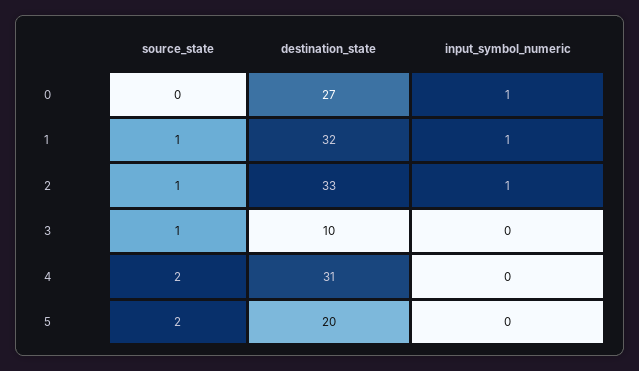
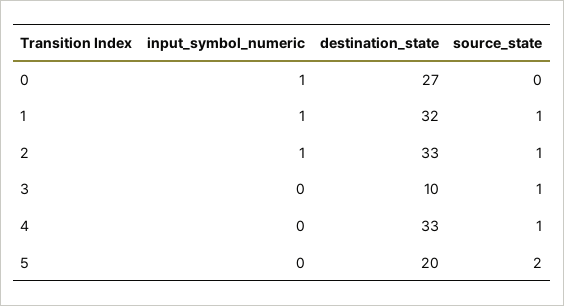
  {
    "source_state": {
      "0": 0,
      "1": 1,
      "2": 1,
      "3": 1,
-     "4": 2,
+     "4": 1,
      "5": 2
    },
    "destination_state": {
      "0": 27,
      "1": 32,
      "2": 33,
      "3": 10,
-     "4": 31,
+     "4": 33,
      "5": 20
    },
    "input_symbol_numeric": {
      "0": 1,
      "1": 1,
      "2": 1,
      "3": 0,
      "4": 0,
      "5": 0
    }
  }

